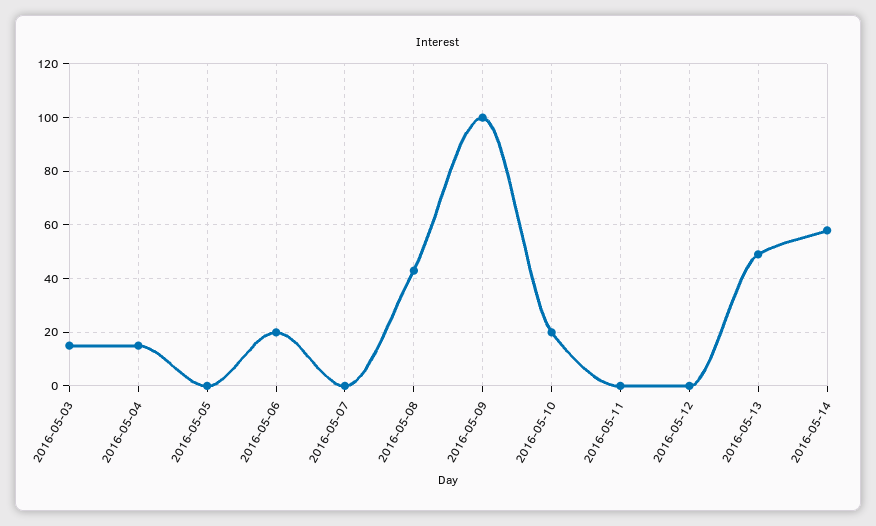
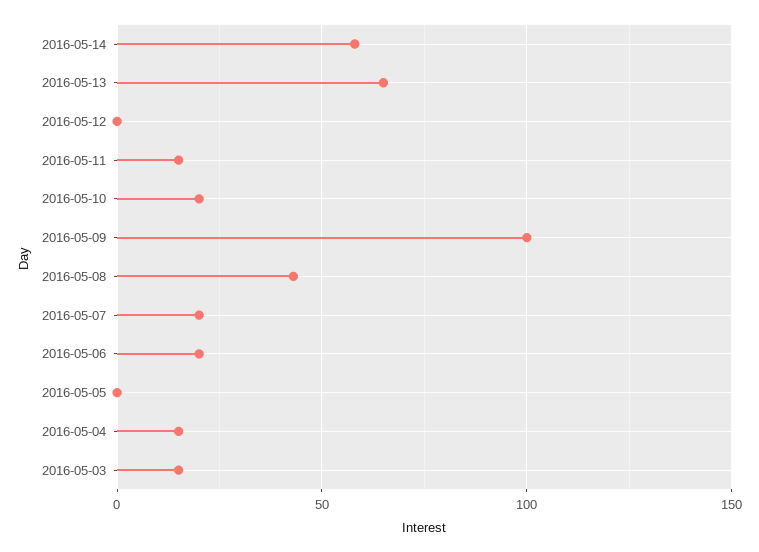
  {
    "2016-05-03": 15,
    "2016-05-04": 15,
    "2016-05-05": 0,
    "2016-05-06": 20,
-   "2016-05-07": 0,
+   "2016-05-07": 20,
    "2016-05-08": 45,
    "2016-05-09": 100,
    "2016-05-10": 20,
-   "2016-05-11": 0,
+   "2016-05-11": 15,
    "2016-05-12": 0,
-   "2016-05-13": 50,
+   "2016-05-13": 65,
    "2016-05-14": 60
  }

